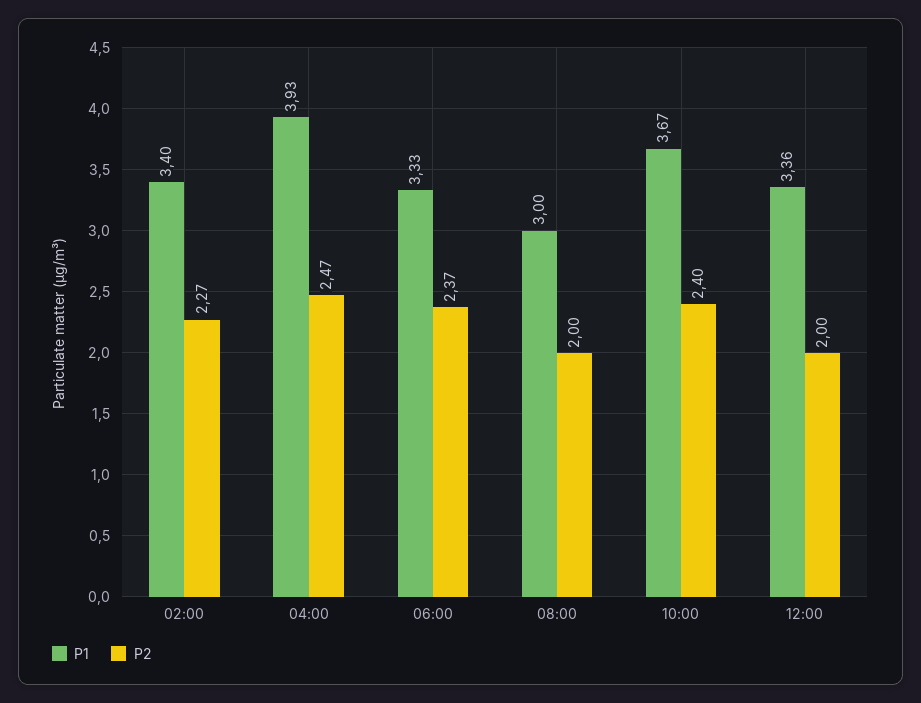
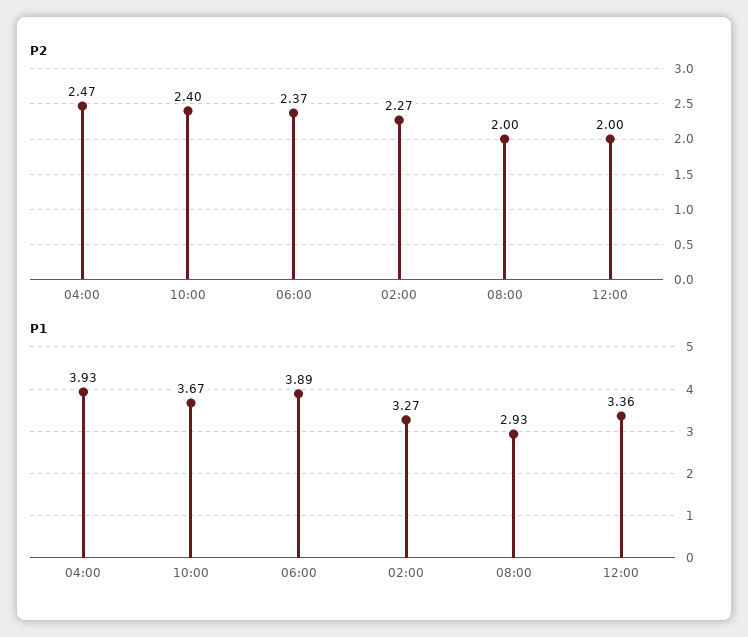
  {
    "P1": {
-     "02:00": 3.4,
+     "02:00": 3.27,
      "04:00": 3.93,
-     "06:00": 3.33,
+     "06:00": 3.89,
-     "08:00": 3,
+     "08:00": 2.93,
      "10:00": 3.67,
      "12:00": 3.36
    },
    "P2": {
      "02:00": 2.27,
      "04:00": 2.47,
      "06:00": 2.37,
      "08:00": 2,
      "10:00": 2.4,
      "12:00": 2
    }
  }

